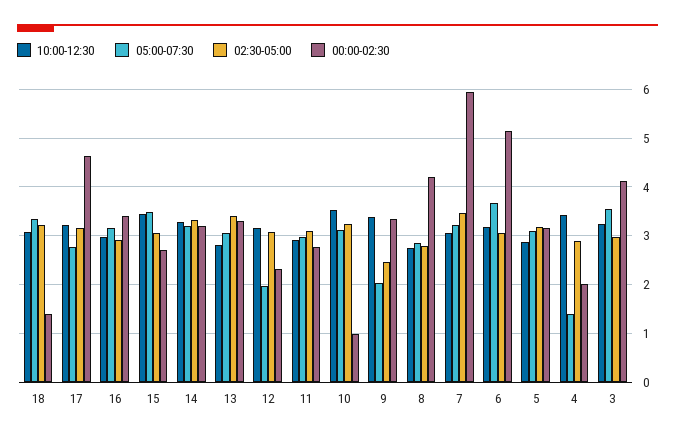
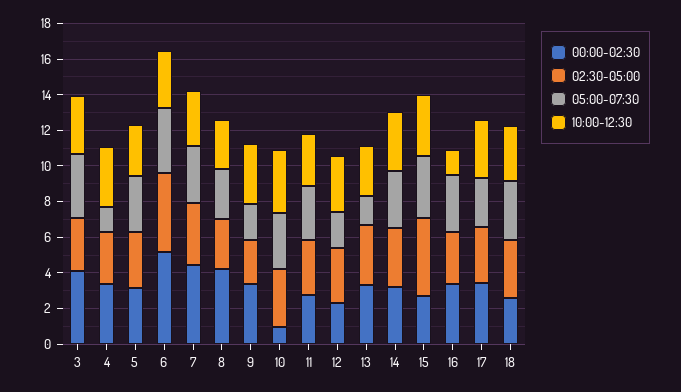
  {
    "10:00-12:30": {
      "18": 3,
      "17": 3.2,
-     "16": 3,
+     "16": 1.5,
      "15": 3.4,
      "14": 3.2,
      "13": 2.8,
      "12": 3.2,
      "11": 3,
      "10": 3.6,
      "9": 3.4,
      "8": 2.8,
      "7": 3,
      "6": 3.2,
      "5": 2.8,
      "4": 3.4,
      "3": 3.2
    },
    "05:00-07:30": {
      "18": 3.4,
      "17": 2.8,
      "16": 3.2,
      "15": 3.4,
      "14": 3.2,
-     "13": 3,
+     "13": 1.5,
      "12": 2,
      "11": 3,
      "10": 3.2,
      "9": 2,
      "8": 2.8,
      "7": 3.2,
      "6": 3.6,
      "5": 3.2,
      "4": 1.4,
      "3": 3.6
    },
    "02:30-05:00": {
      "18": 3.2,
      "17": 3.2,
      "16": 3,
-     "15": 3,
+     "15": 4.5,
      "14": 3.4,
      "13": 3.4,
      "12": 3,
      "11": 3.2,
      "10": 3.2,
      "9": 2.4,
      "8": 2.8,
      "7": 3.4,
-     "6": 3,
+     "6": 4.5,
      "5": 3.2,
      "4": 3,
      "3": 3
    },
    "00:00-02:30": {
-     "18": 1.4,
+     "18": 2.5,
-     "17": 4.6,
+     "17": 3.5,
      "16": 3.4,
      "15": 2.8,
      "14": 3.2,
      "13": 3.4,
      "12": 2.4,
      "11": 2.8,
      "10": 1,
      "9": 3.4,
      "8": 4.2,
-     "7": 6,
+     "7": 4.5,
      "6": 5.2,
      "5": 3.2,
-     "4": 2,
+     "4": 3.5,
      "3": 4.2
    }
  }

